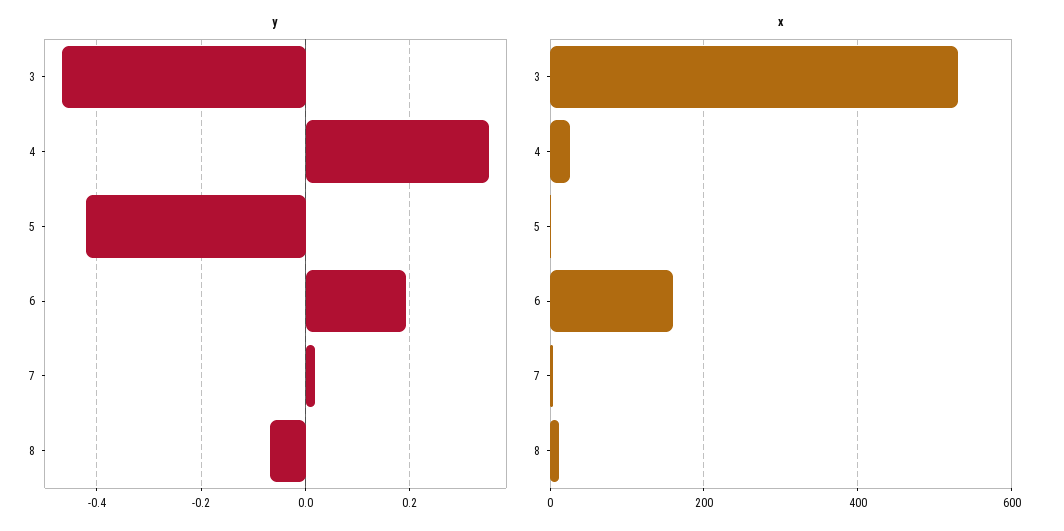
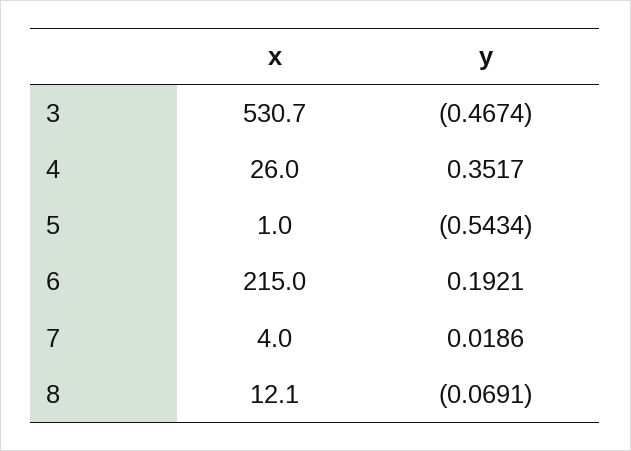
  {
    "y": {
      "3": -0.4674,
      "4": 0.3517,
-     "5": -0.42,
+     "5": -0.5434,
      "6": 0.1921,
      "7": 0.0186,
      "8": -0.0691
    },
    "x": {
      "3": 530.7,
      "4": 26,
      "5": 1,
-     "6": 160,
+     "6": 215,
      "7": 4,
      "8": 12.1
    }
  }

